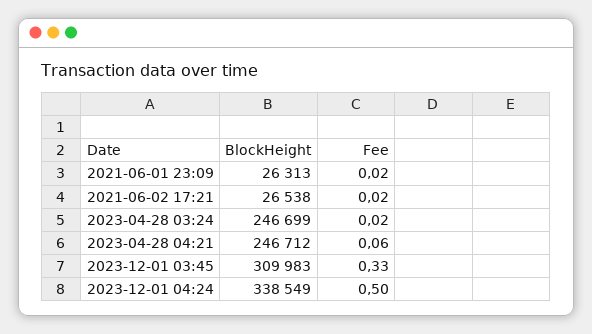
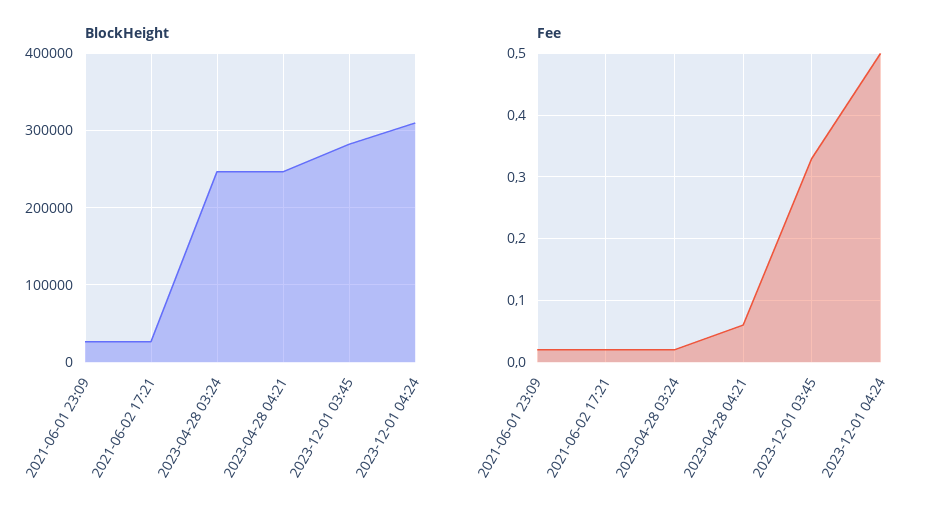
  {
    "BlockHeight": {
      "2021-06-01 23:09": 26313,
      "2021-06-02 17:21": 26538,
      "2023-04-28 03:24": 246699,
      "2023-04-28 04:21": 246712,
-     "2023-12-01 03:45": 309983,
+     "2023-12-01 03:45": 280000,
-     "2023-12-01 04:24": 338549
+     "2023-12-01 04:24": 310000
    },
    "Fee": {
      "2021-06-01 23:09": 0.02,
      "2021-06-02 17:21": 0.02,
      "2023-04-28 03:24": 0.02,
      "2023-04-28 04:21": 0.06,
      "2023-12-01 03:45": 0.33,
      "2023-12-01 04:24": 0.5
    }
  }

